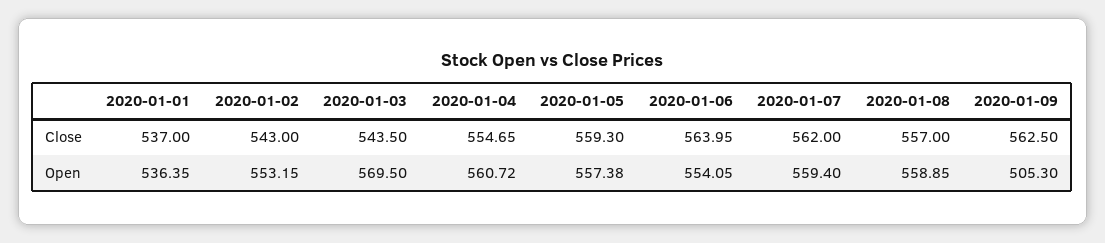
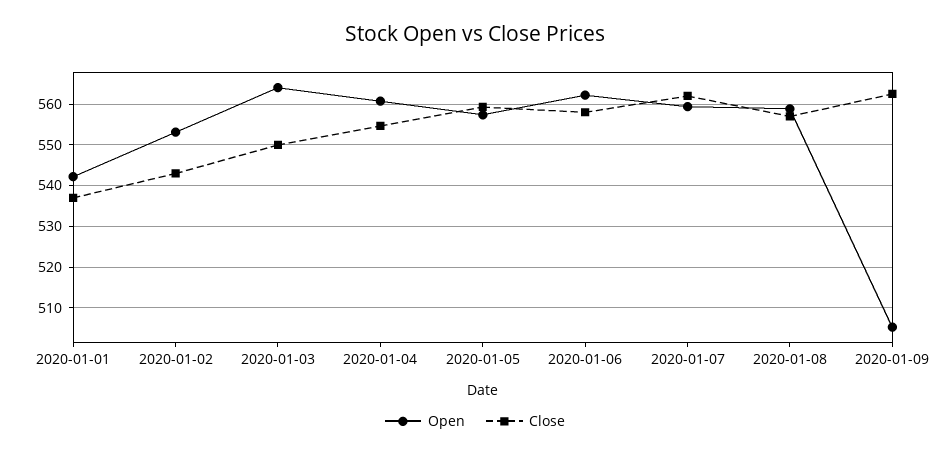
  {
    "Close": {
      "2020-01-01": 537,
      "2020-01-02": 543,
-     "2020-01-03": 543.5,
+     "2020-01-03": 550,
      "2020-01-04": 554.65,
      "2020-01-05": 559.3,
-     "2020-01-06": 563.95,
+     "2020-01-06": 558,
      "2020-01-07": 562,
      "2020-01-08": 557,
      "2020-01-09": 562.5
    },
    "Open": {
-     "2020-01-01": 536.35,
+     "2020-01-01": 542,
      "2020-01-02": 553.15,
-     "2020-01-03": 569.5,
+     "2020-01-03": 564,
      "2020-01-04": 560.72,
      "2020-01-05": 557.38,
-     "2020-01-06": 554.05,
+     "2020-01-06": 562,
      "2020-01-07": 559.4,
      "2020-01-08": 558.85,
      "2020-01-09": 505.3
    }
  }

